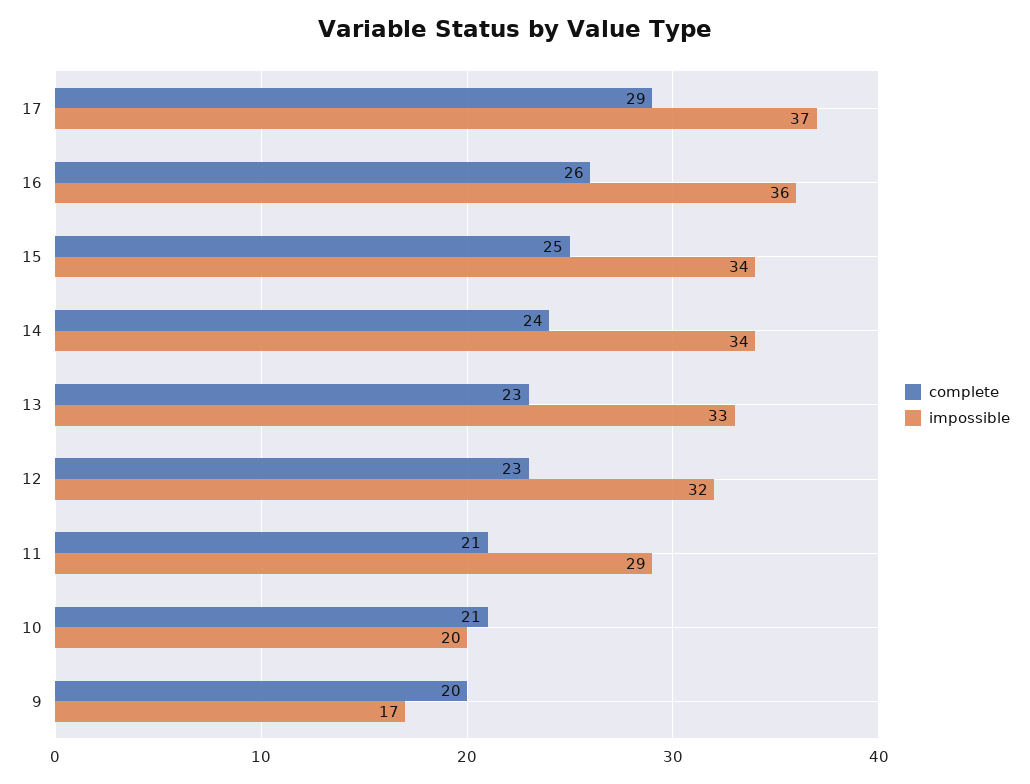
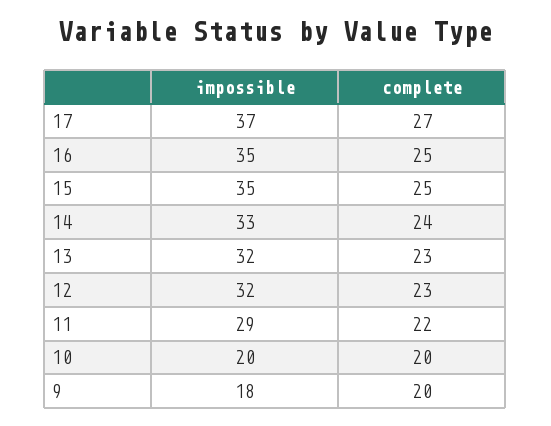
  {
    "complete": {
-     "17": 29,
+     "17": 27,
-     "16": 26,
+     "16": 25,
      "15": 25,
      "14": 24,
      "13": 23,
      "12": 23,
-     "11": 21,
+     "11": 22,
-     "10": 21,
+     "10": 20,
      "9": 20
    },
    "impossible": {
      "17": 37,
-     "16": 36,
+     "16": 35,
-     "15": 34,
+     "15": 35,
-     "14": 34,
+     "14": 33,
-     "13": 33,
+     "13": 32,
      "12": 32,
      "11": 29,
      "10": 20,
-     "9": 17
+     "9": 18
    }
  }

